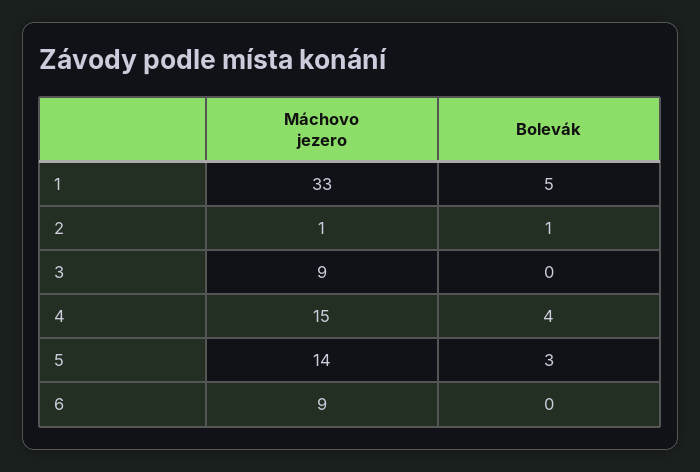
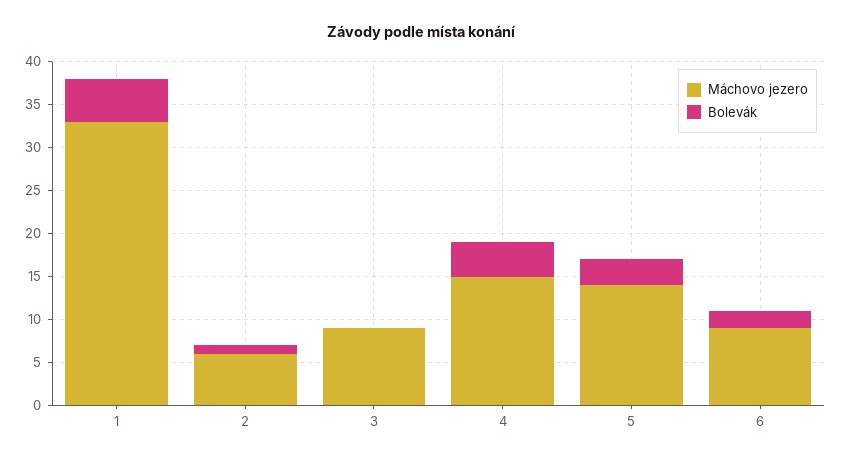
  {
    "Máchovo jezero": {
      "1": 33,
-     "2": 1,
+     "2": 6,
      "3": 9,
      "4": 15,
      "5": 14,
      "6": 9
    },
    "Bolevák": {
      "1": 5,
      "2": 1,
      "3": 0,
      "4": 4,
      "5": 3,
-     "6": 0
+     "6": 2
    }
  }

